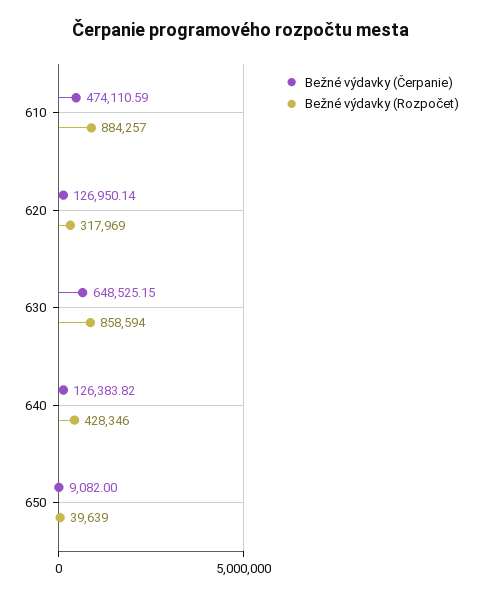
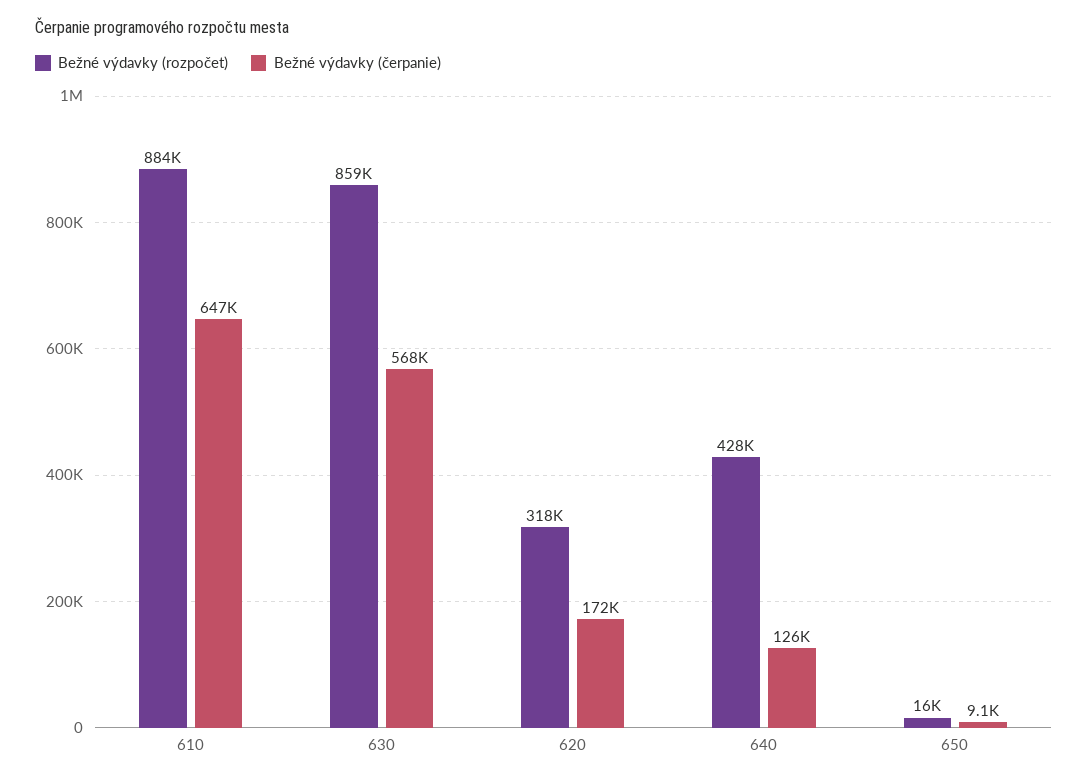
  {
    "Bežné výdavky (Čerpanie)": {
-     "610": 474110.59,
+     "610": 647000,
-     "620": 126950.14,
+     "620": 172000,
-     "630": 648525.15,
+     "630": 568000,
      "640": 126383.82,
      "650": 9082
    },
    "Bežné výdavky (Rozpočet)": {
      "610": 884257,
      "620": 317969,
      "630": 858594,
      "640": 428346,
-     "650": 39639
+     "650": 16000
    }
  }

